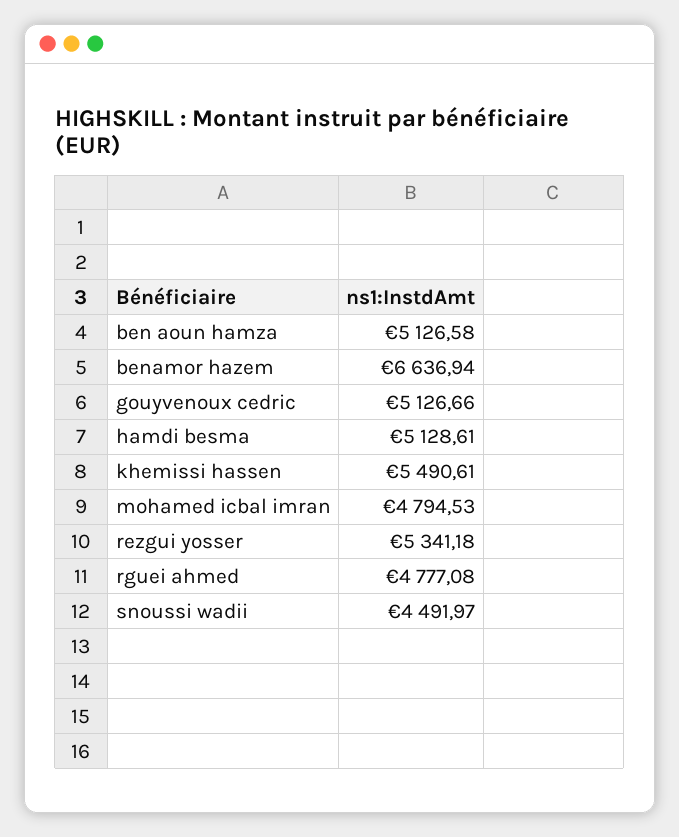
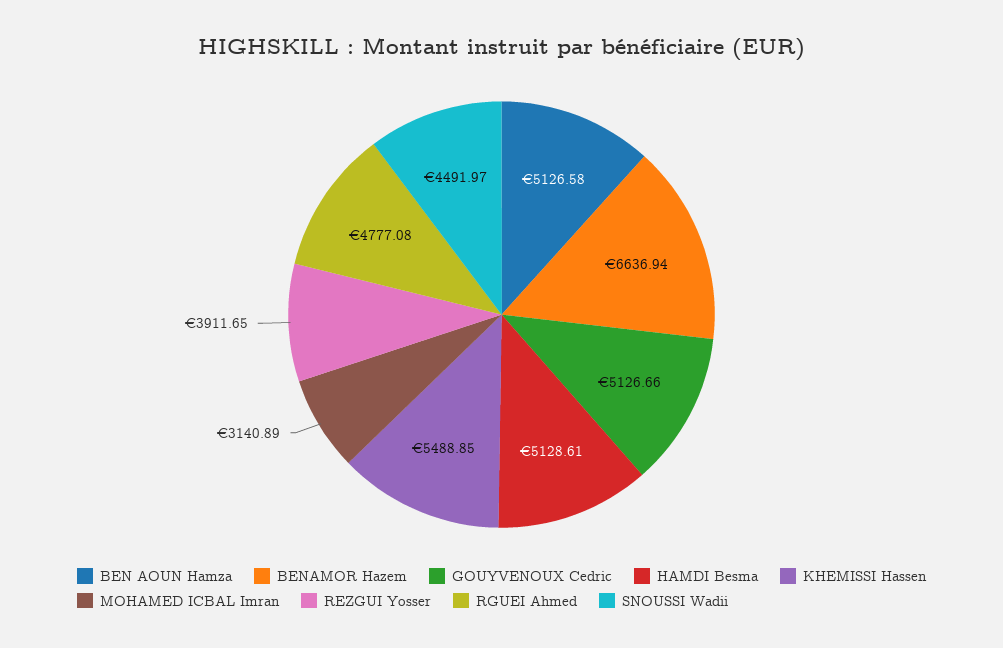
  {
    "ben aoun hamza": 5126.58,
    "benamor hazem": 6636.94,
    "gouyvenoux cedric": 5126.66,
    "hamdi besma": 5128.61,
-   "khemissi hassen": 5490.61,
+   "khemissi hassen": 5488.85,
-   "mohamed icbal imran": 4794.53,
+   "mohamed icbal imran": 3140.89,
-   "rezgui yosser": 5341.18,
+   "rezgui yosser": 3911.65,
    "rguei ahmed": 4777.08,
    "snoussi wadii": 4491.97
  }

